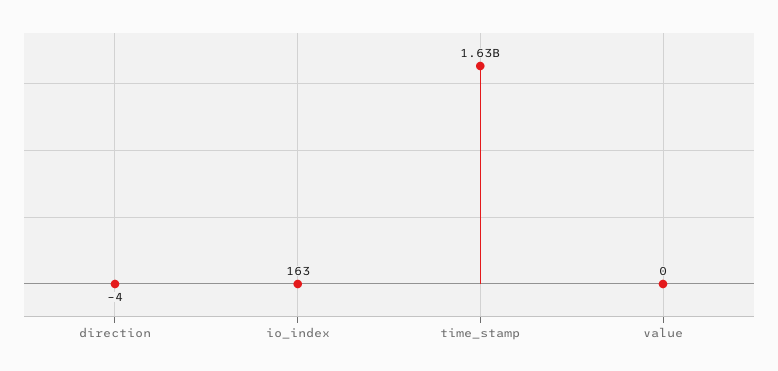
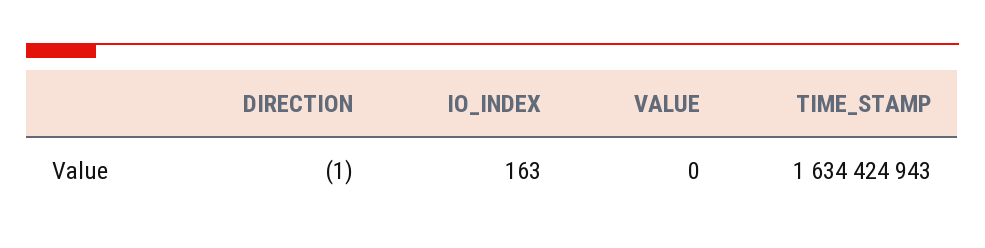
  {
-   "direction": -4,
+   "direction": -1,
    "io_index": 163,
    "time_stamp": 1634424943,
    "value": 0
  }

